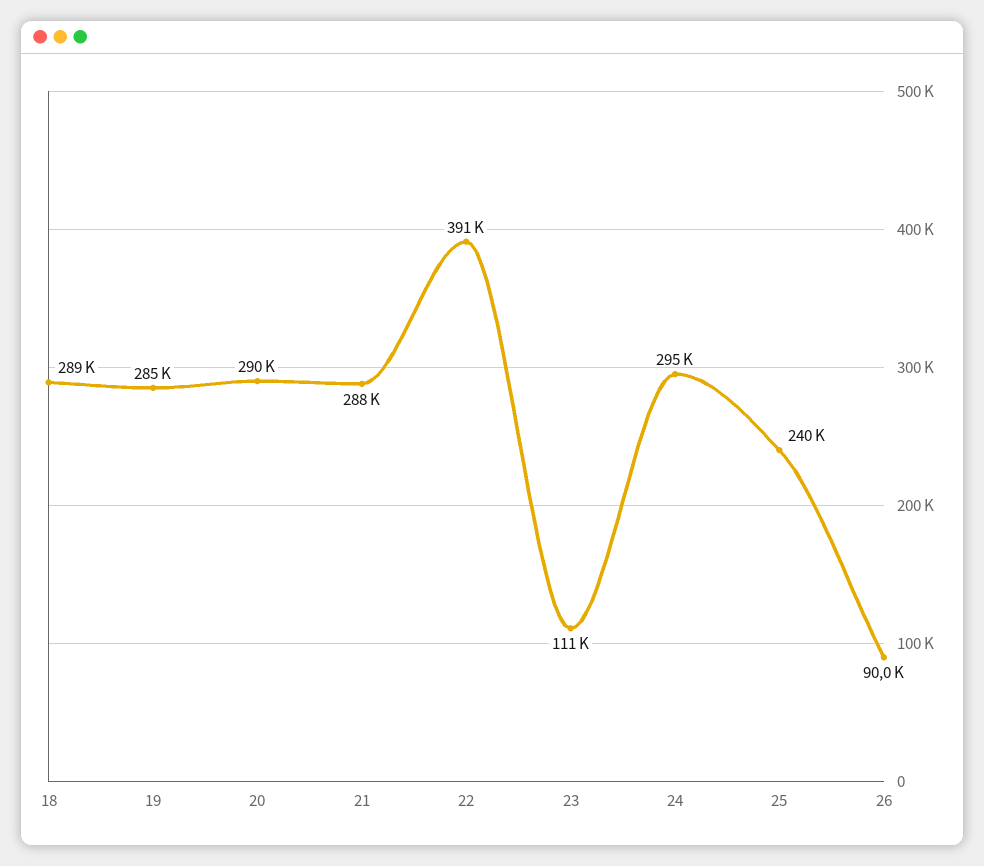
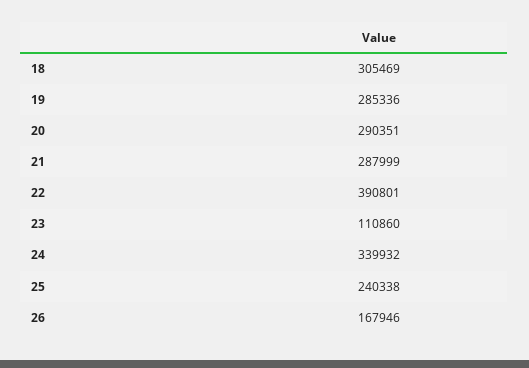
  {
-   "18": 289000,
+   "18": 305469,
    "19": 285336,
    "20": 290351,
    "21": 287999,
    "22": 390801,
    "23": 110860,
-   "24": 295000,
+   "24": 339932,
    "25": 240338,
-   "26": 90000
+   "26": 167946
  }

